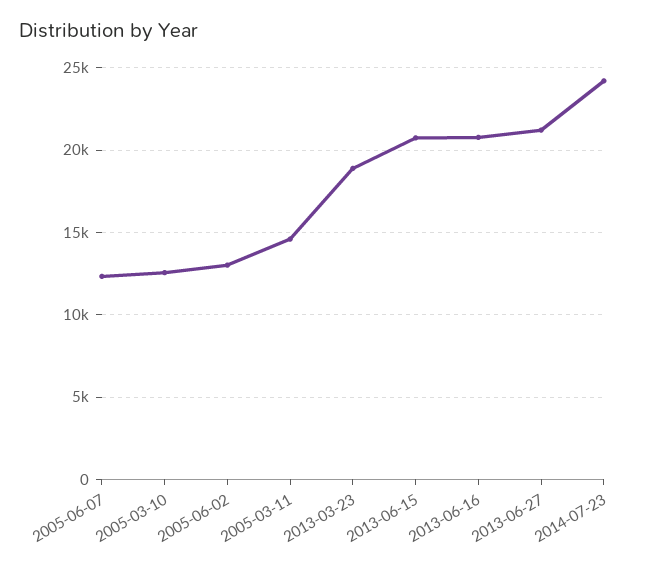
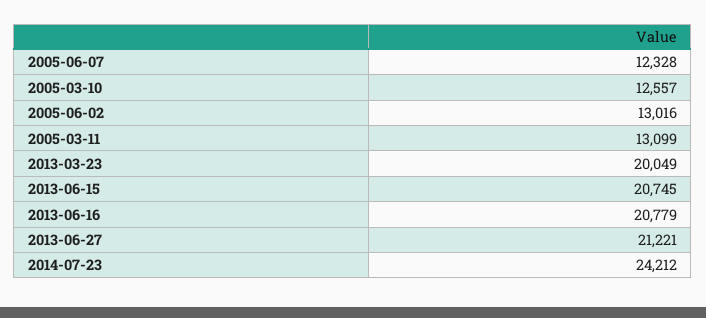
  {
    "2005-06-07": 12328,
    "2005-03-10": 12557,
    "2005-06-02": 13016,
-   "2005-03-11": 14500,
+   "2005-03-11": 13099,
-   "2013-03-23": 19000,
+   "2013-03-23": 20049,
    "2013-06-15": 20745,
    "2013-06-16": 20779,
    "2013-06-27": 21221,
    "2014-07-23": 24212
  }

